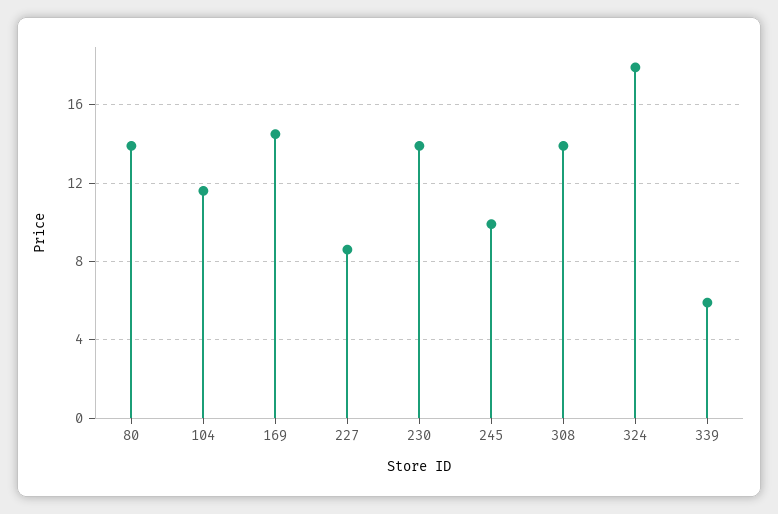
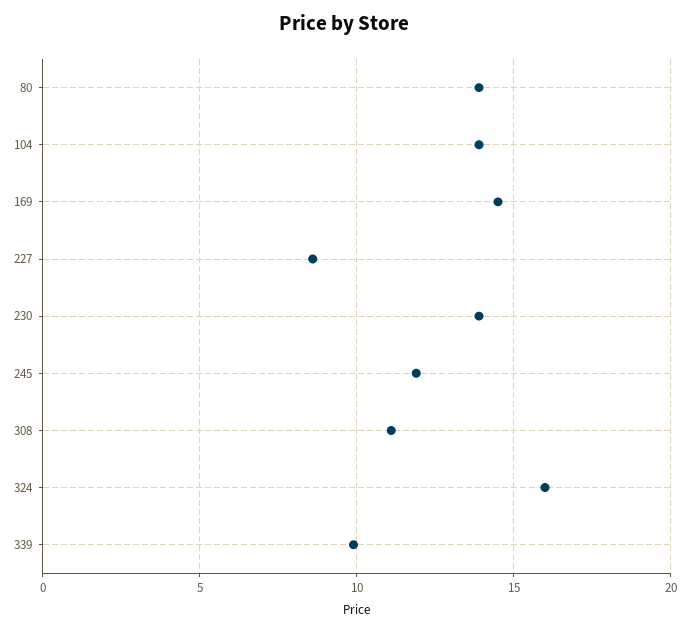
  {
    "80": 14,
-   "104": 11.5,
+   "104": 14,
    "169": 14.5,
    "227": 8.5,
    "230": 14,
-   "245": 10,
+   "245": 12,
-   "308": 14,
+   "308": 11,
-   "324": 18,
+   "324": 16,
-   "339": 6
+   "339": 10
  }

